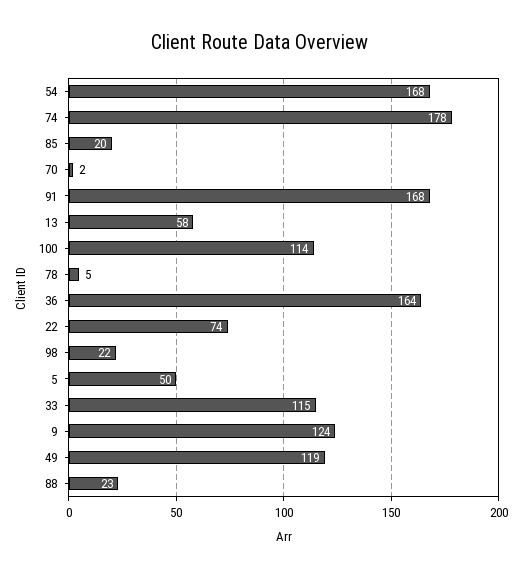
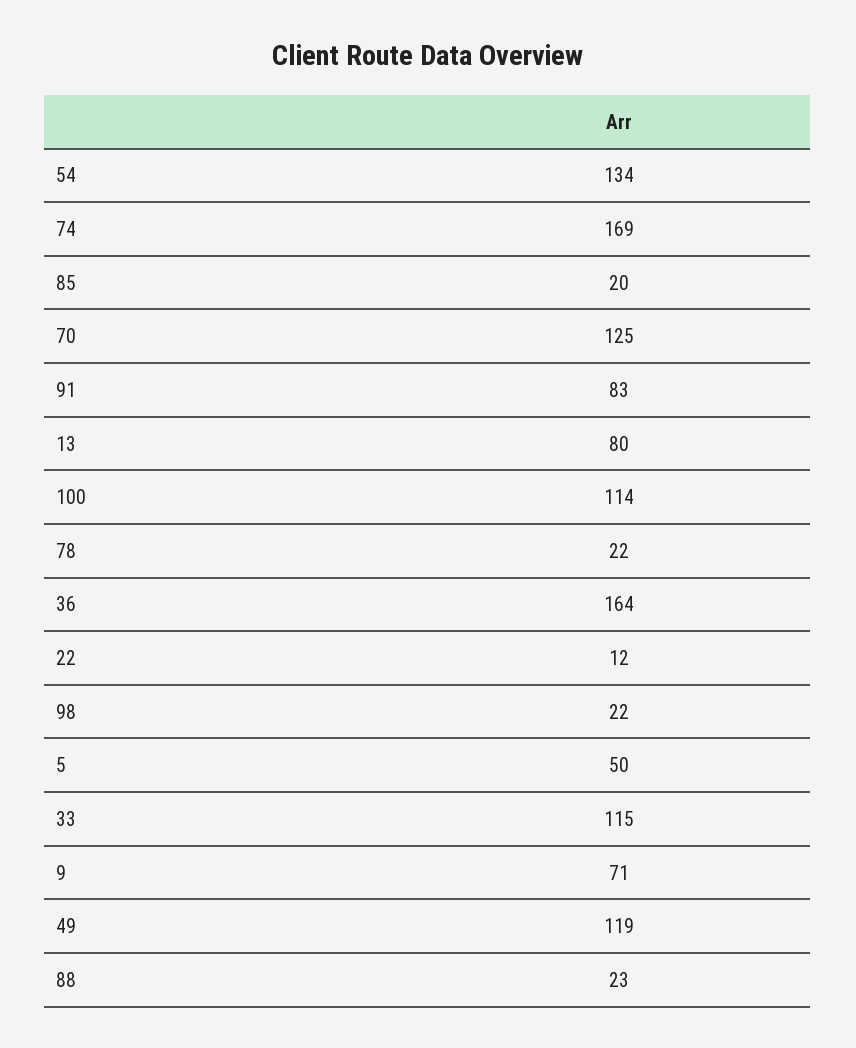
  {
-   "54": 168,
+   "54": 134,
-   "74": 178,
+   "74": 169,
    "85": 20,
-   "70": 2,
+   "70": 125,
-   "91": 168,
+   "91": 83,
-   "13": 58,
+   "13": 80,
    "100": 114,
-   "78": 5,
+   "78": 22,
    "36": 164,
-   "22": 74,
+   "22": 12,
    "98": 22,
    "5": 50,
    "33": 115,
-   "9": 124,
+   "9": 71,
    "49": 119,
    "88": 23
  }

